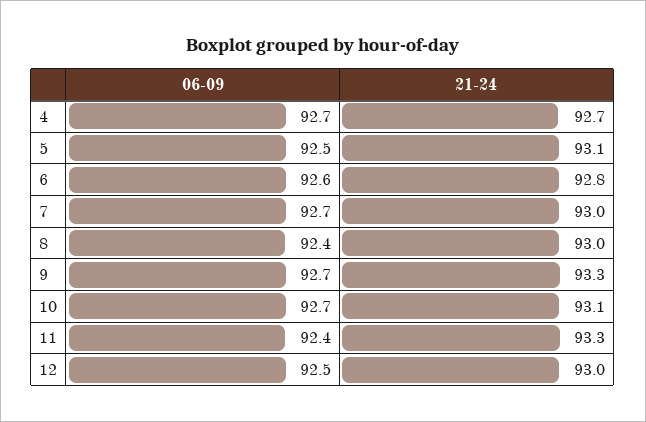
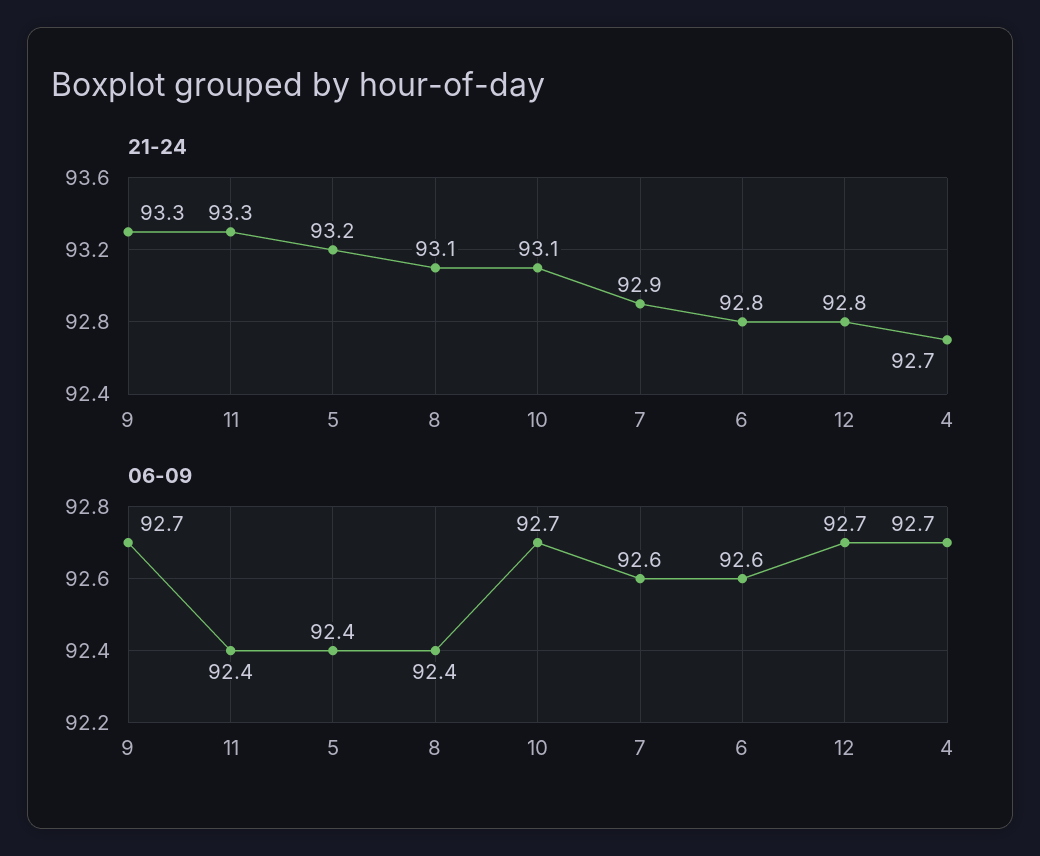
  {
    "06-09": {
      "4": 92.7,
-     "5": 92.5,
+     "5": 92.4,
      "6": 92.6,
-     "7": 92.7,
+     "7": 92.6,
      "8": 92.4,
      "9": 92.7,
      "10": 92.7,
      "11": 92.4,
-     "12": 92.5
+     "12": 92.7
    },
    "21-24": {
      "4": 92.7,
-     "5": 93.1,
+     "5": 93.2,
      "6": 92.8,
-     "7": 93,
+     "7": 92.9,
-     "8": 93,
+     "8": 93.1,
      "9": 93.3,
      "10": 93.1,
      "11": 93.3,
-     "12": 93
+     "12": 92.8
    }
  }

